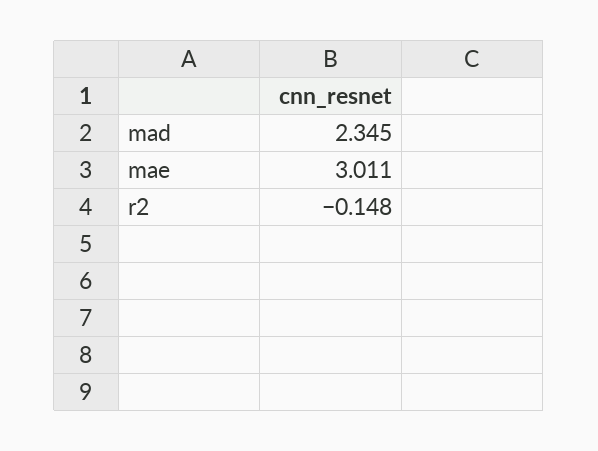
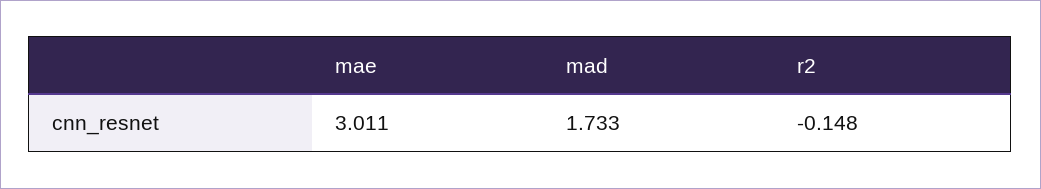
  {
-   "mad": 2.345,
+   "mad": 1.733,
    "mae": 3.011,
    "r2": -0.148
  }

